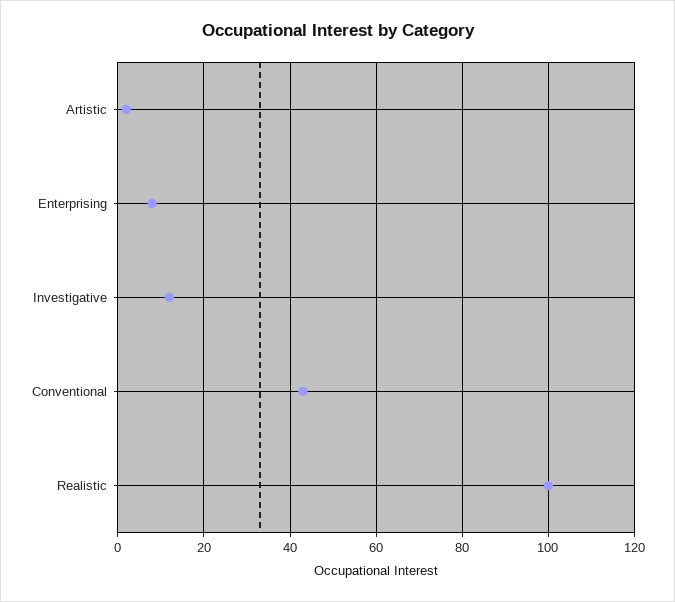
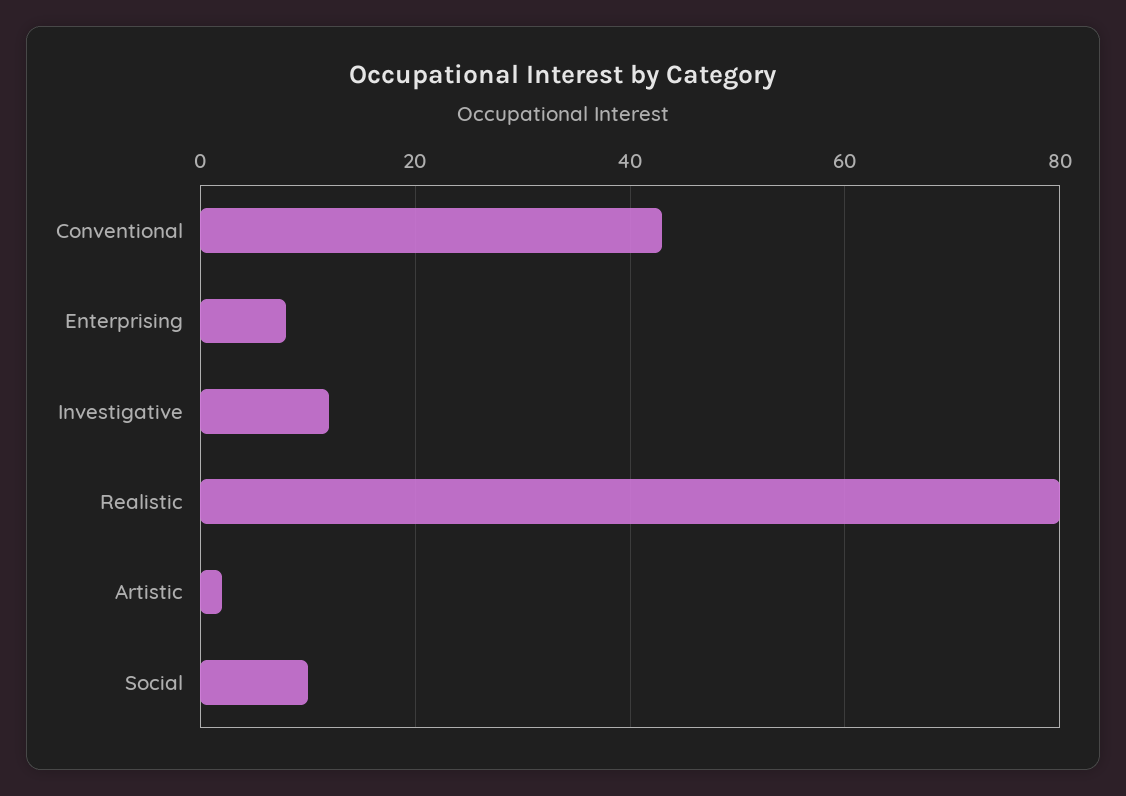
  {
    "Artistic": 0,
    "Enterprising": 10,
    "Investigative": 10,
    "Conventional": 45,
-   "Realistic": 100
+   "Realistic": 80,
+   "Social": 10
  }

